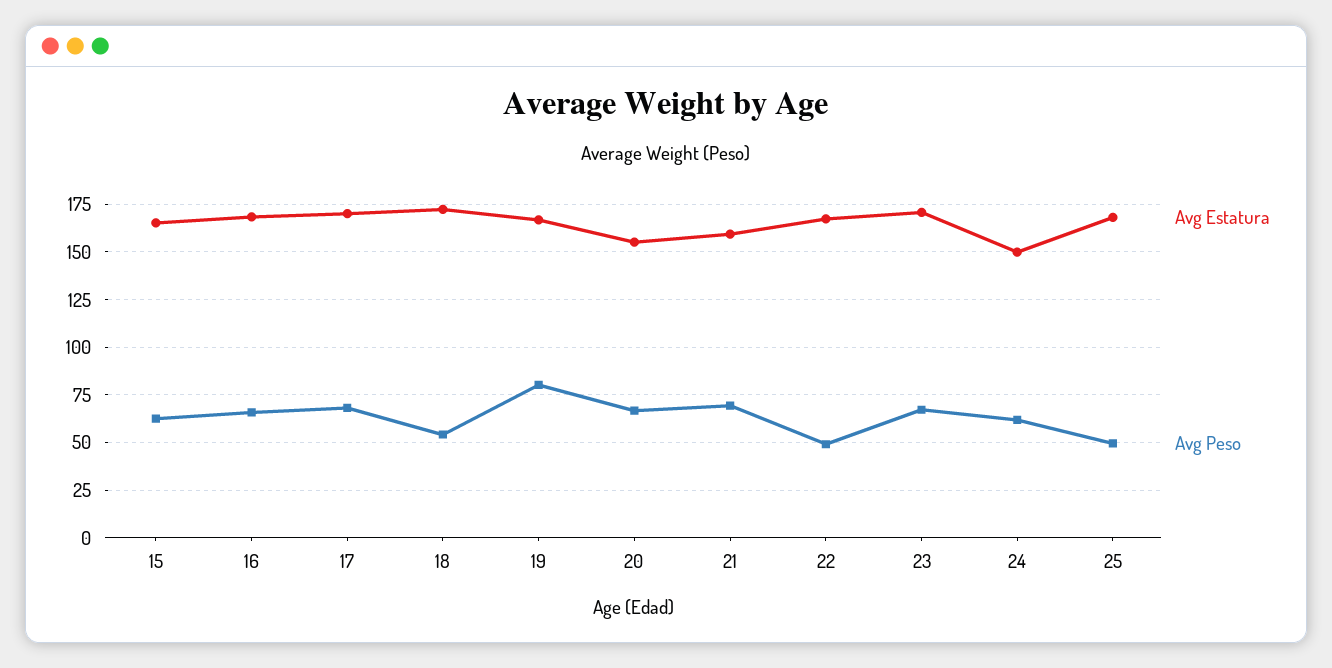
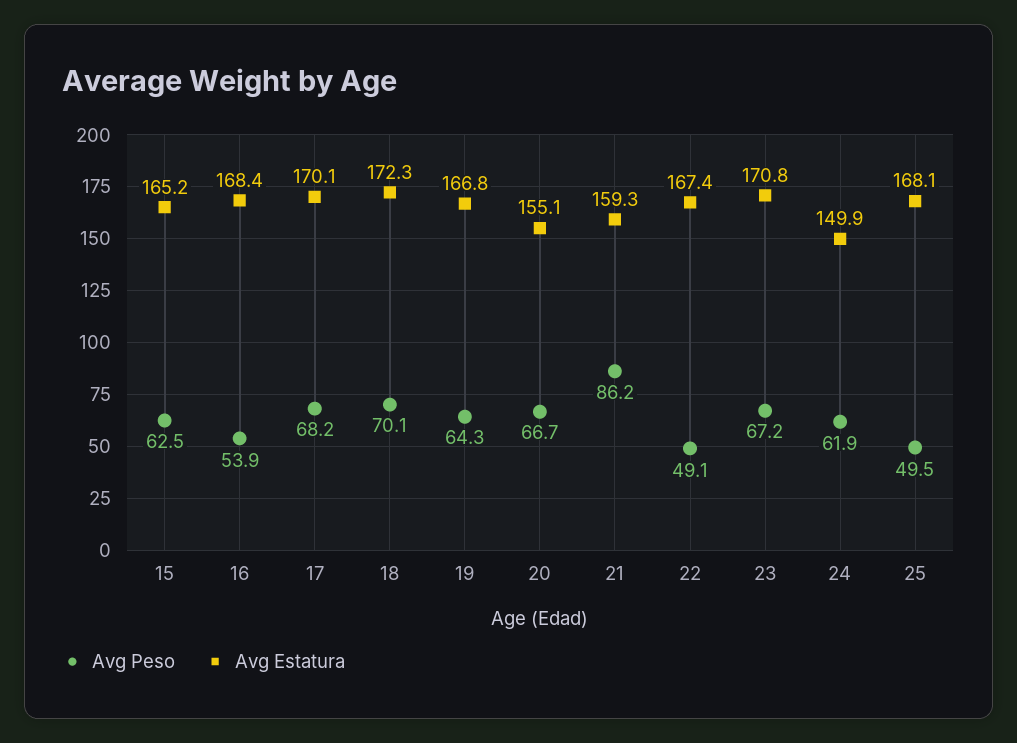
  {
    "Avg Estatura": {
      "15": 165.2,
      "16": 168.4,
      "17": 170.1,
      "18": 172.3,
      "19": 166.8,
      "20": 155.1,
      "21": 159.3,
      "22": 167.4,
      "23": 170.8,
      "24": 149.9,
      "25": 168.1
    },
    "Avg Peso": {
      "15": 62.5,
-     "16": 65,
+     "16": 53.9,
      "17": 68.2,
-     "18": 55,
+     "18": 70.1,
-     "19": 80,
+     "19": 64.3,
      "20": 66.7,
-     "21": 70,
+     "21": 86.2,
      "22": 49.1,
      "23": 67.2,
      "24": 61.9,
      "25": 49.5
    }
  }

